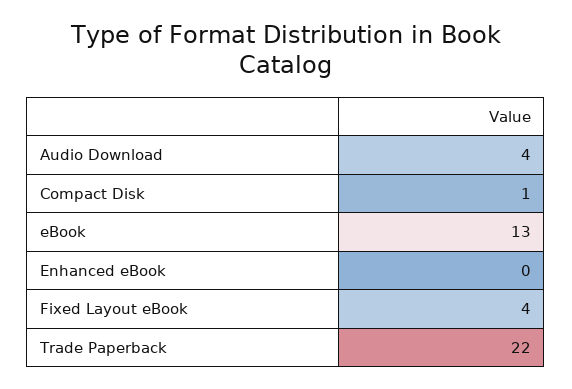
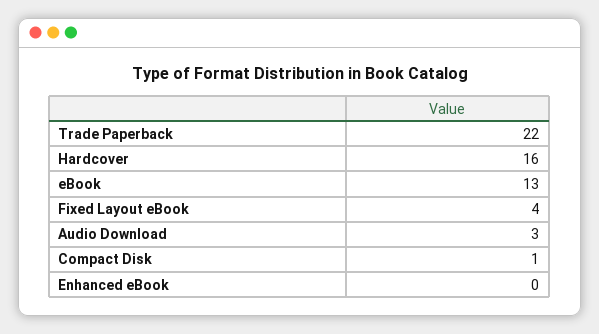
  {
-   "Audio Download": 4,
+   "Audio Download": 3,
    "Compact Disk": 1,
    "eBook": 13,
    "Enhanced eBook": 0,
    "Fixed Layout eBook": 4,
-   "Trade Paperback": 22
+   "Trade Paperback": 22,
+   "Hardcover": 16
  }

